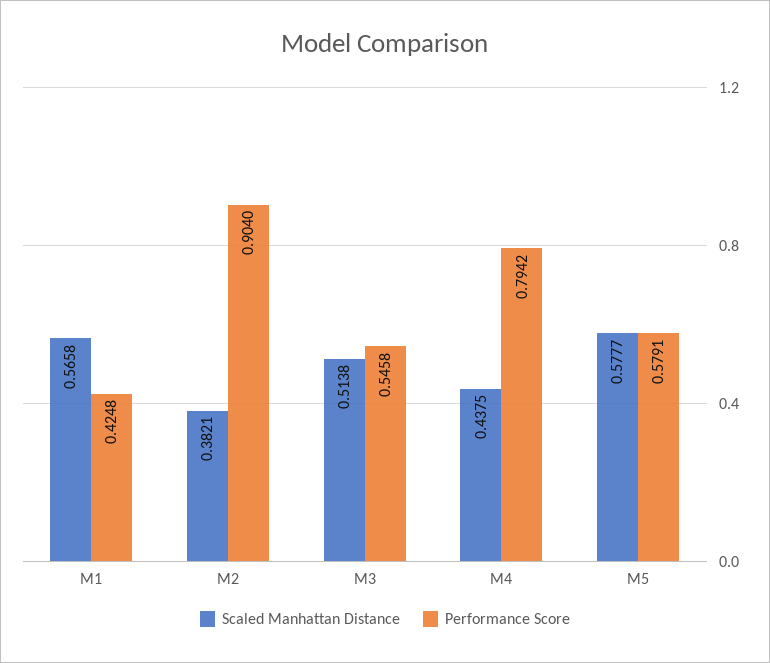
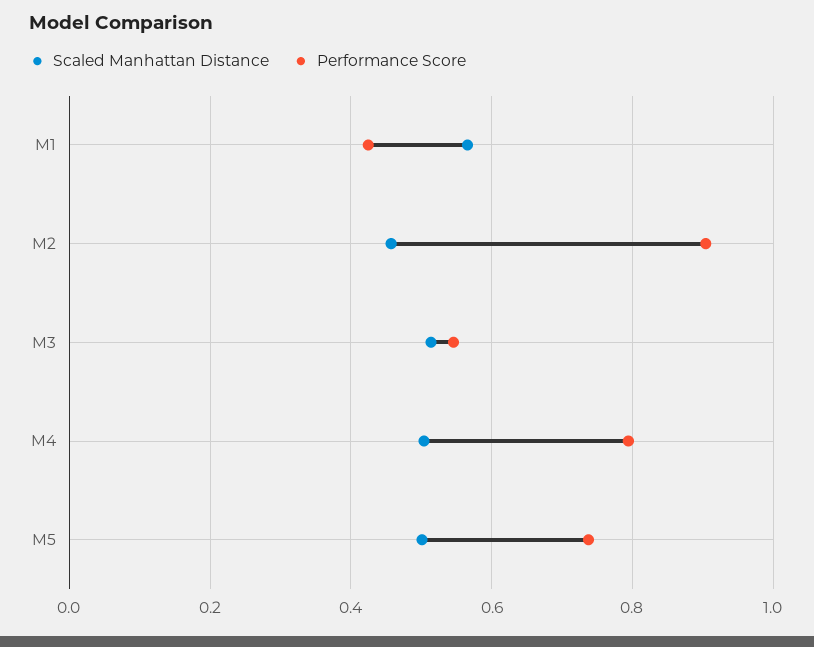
  {
    "Scaled Manhattan Distance": {
      "M1": 0.5658,
-     "M2": 0.3821,
+     "M2": 0.46,
      "M3": 0.5138,
-     "M4": 0.4375,
+     "M4": 0.5,
-     "M5": 0.5777
+     "M5": 0.5
    },
    "Performance Score": {
      "M1": 0.4248,
      "M2": 0.904,
      "M3": 0.5458,
      "M4": 0.7942,
-     "M5": 0.5791
+     "M5": 0.74
    }
  }

